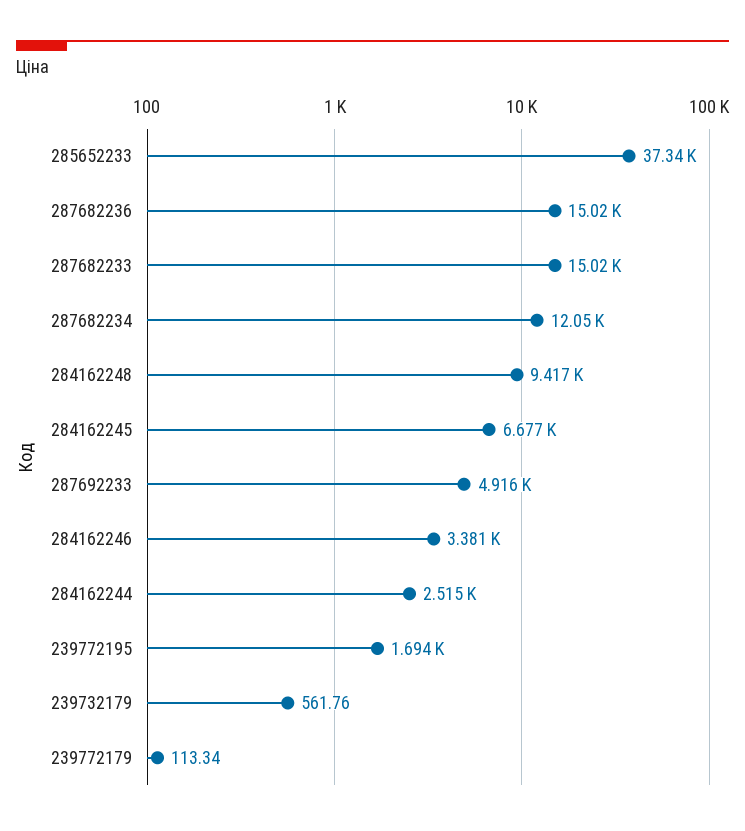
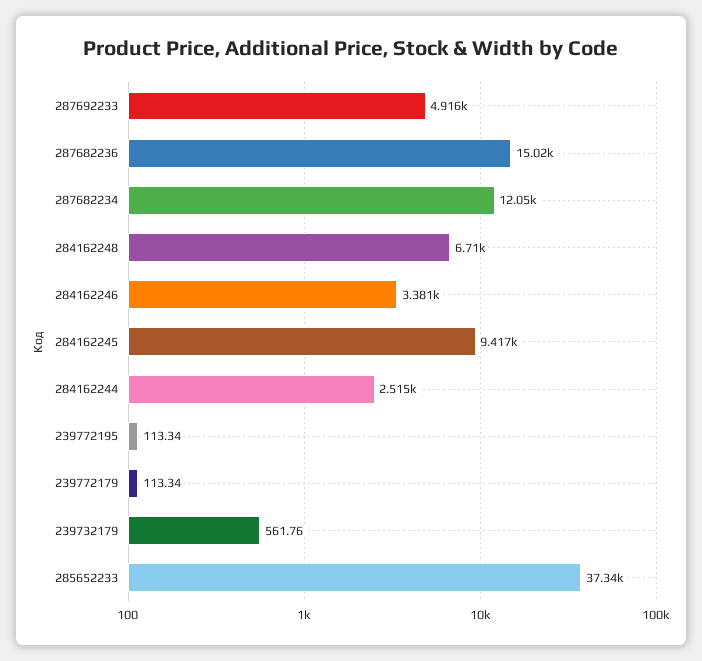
  {
    "285652233": 37340,
    "287682236": 15020,
-   "287682233": 15020,
    "287682234": 12050,
-   "284162248": 9417,
+   "284162248": 6710,
-   "284162245": 6677,
+   "284162245": 9417,
    "287692233": 4916,
    "284162246": 3381,
    "284162244": 2515,
-   "239772195": 1694,
+   "239772195": 113.34,
    "239732179": 561.76,
    "239772179": 113.34
  }

